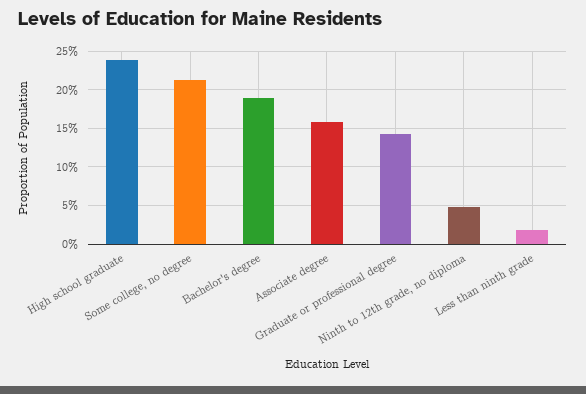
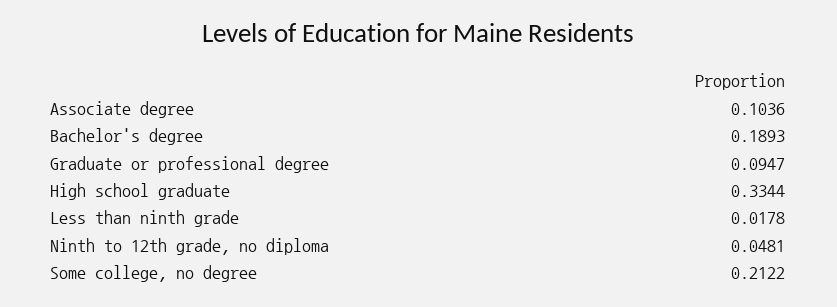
  {
-   "High school graduate": 0.24,
+   "High school graduate": 0.3344,
    "Some college, no degree": 0.2122,
    "Bachelor's degree": 0.1893,
-   "Associate degree": 0.16,
+   "Associate degree": 0.1036,
-   "Graduate or professional degree": 0.14,
+   "Graduate or professional degree": 0.0947,
    "Ninth to 12th grade, no diploma": 0.0481,
    "Less than ninth grade": 0.0178
  }

